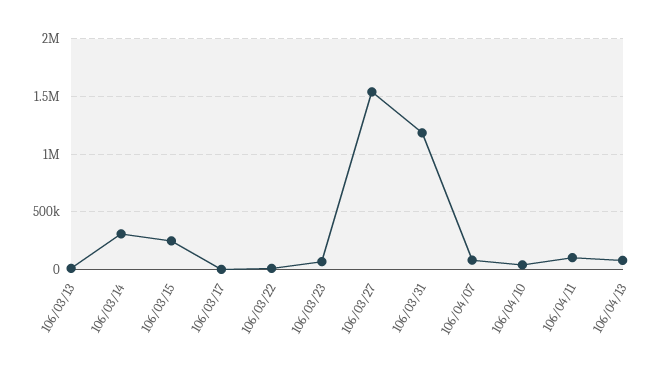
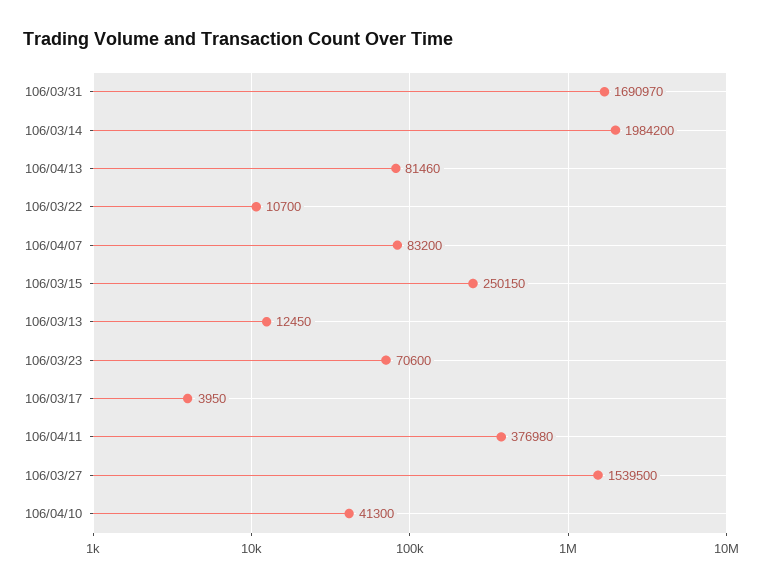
  {
    "106/03/13": 12450,
-   "106/03/14": 300000,
+   "106/03/14": 1984200,
    "106/03/15": 250150,
    "106/03/17": 3950,
    "106/03/22": 10700,
    "106/03/23": 70600,
    "106/03/27": 1539500,
-   "106/03/31": 1200000,
+   "106/03/31": 1690970,
    "106/04/07": 83200,
    "106/04/10": 41300,
-   "106/04/11": 100000,
+   "106/04/11": 376980,
    "106/04/13": 81460
  }

